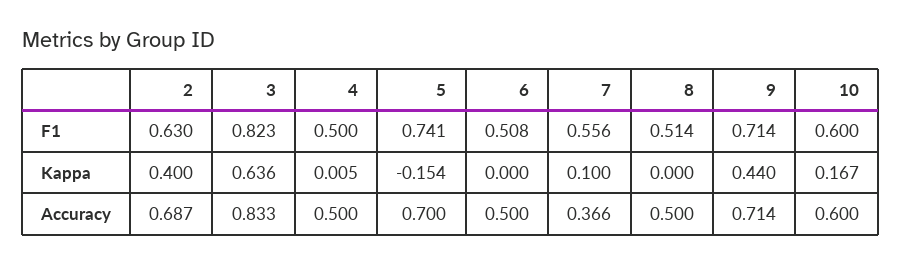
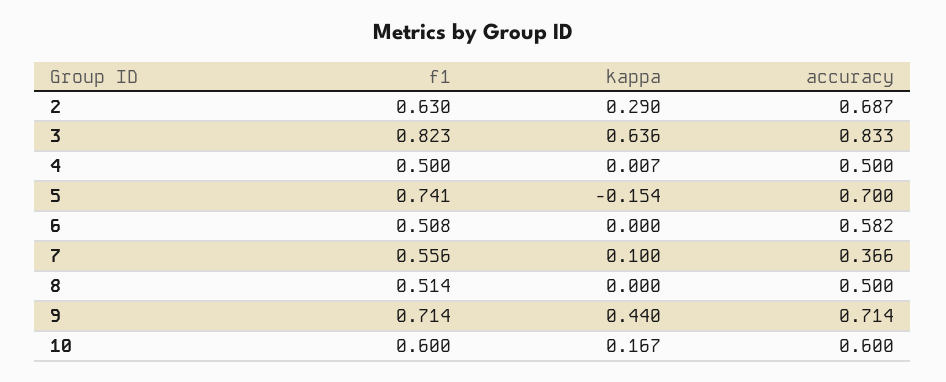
  {
    "2": {
      "F1": 0.63,
-     "Kappa": 0.4,
+     "Kappa": 0.29,
      "Accuracy": 0.687
    },
    "3": {
      "F1": 0.823,
      "Kappa": 0.636,
      "Accuracy": 0.833
    },
    "4": {
      "F1": 0.5,
-     "Kappa": 0.005,
+     "Kappa": 0.007,
      "Accuracy": 0.5
    },
    "5": {
      "F1": 0.741,
      "Kappa": -0.154,
      "Accuracy": 0.7
    },
    "6": {
      "F1": 0.508,
      "Kappa": 0,
-     "Accuracy": 0.5
+     "Accuracy": 0.582
    },
    "7": {
      "F1": 0.556,
      "Kappa": 0.1,
      "Accuracy": 0.366
    },
    "8": {
      "F1": 0.514,
      "Kappa": 0,
      "Accuracy": 0.5
    },
    "9": {
      "F1": 0.714,
      "Kappa": 0.44,
      "Accuracy": 0.714
    },
    "10": {
      "F1": 0.6,
      "Kappa": 0.167,
      "Accuracy": 0.6
    }
  }

